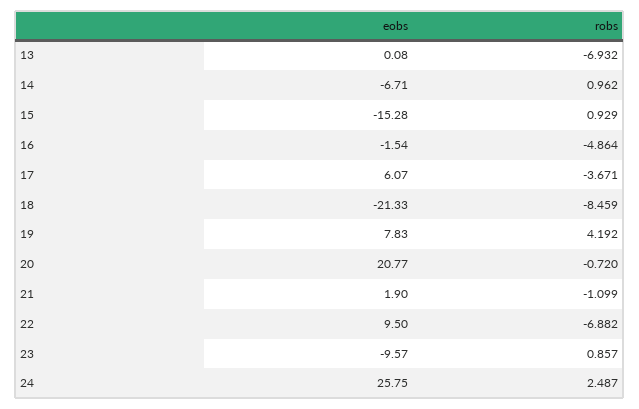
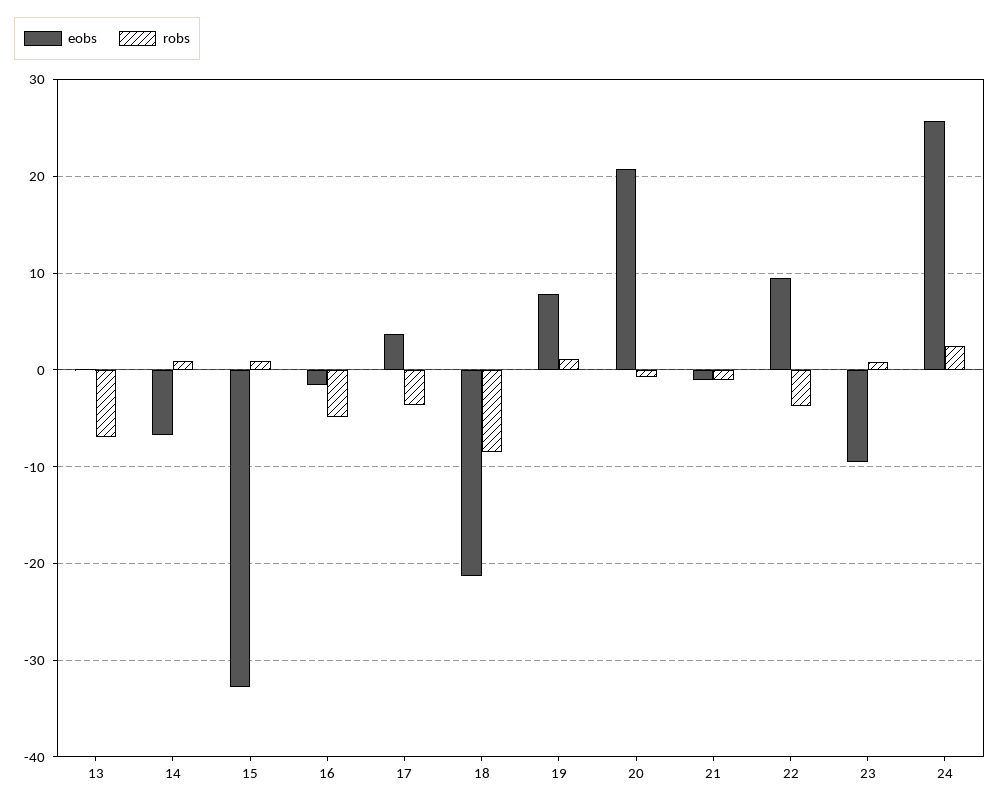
  {
    "eobs": {
      "13": 0.08,
      "14": -6.71,
-     "15": -15.28,
+     "15": -33,
      "16": -1.54,
-     "17": 6.07,
+     "17": 4,
      "18": -21.33,
      "19": 7.83,
      "20": 20.77,
-     "21": 1.9,
+     "21": -1,
      "22": 9.5,
      "23": -9.57,
      "24": 25.75
    },
    "robs": {
      "13": -6.932,
      "14": 0.962,
      "15": 0.929,
      "16": -4.864,
      "17": -3.671,
      "18": -8.459,
-     "19": 4.192,
+     "19": 1,
      "20": -0.72,
      "21": -1.099,
-     "22": -6.882,
+     "22": -4,
      "23": 0.857,
      "24": 2.487
    }
  }

